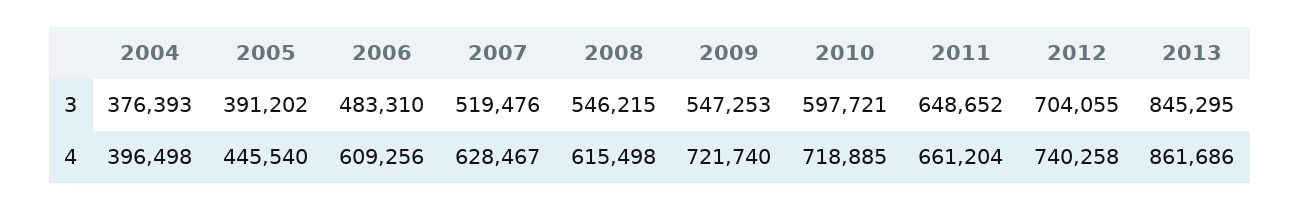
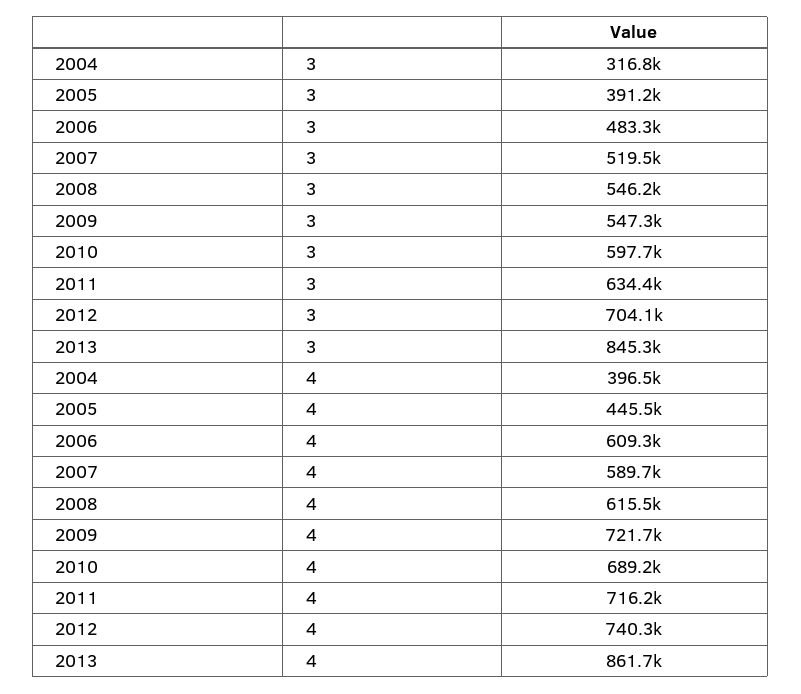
  {
    "2004": {
-     "3": 376393,
+     "3": 316800,
      "4": 396498
    },
    "2005": {
      "3": 391202,
      "4": 445540
    },
    "2006": {
      "3": 483310,
      "4": 609256
    },
    "2007": {
      "3": 519476,
-     "4": 628467
+     "4": 589700
    },
    "2008": {
      "3": 546215,
      "4": 615498
    },
    "2009": {
      "3": 547253,
      "4": 721740
    },
    "2010": {
      "3": 597721,
-     "4": 718885
+     "4": 689200
    },
    "2011": {
-     "3": 648652,
+     "3": 634400,
-     "4": 661204
+     "4": 716200
    },
    "2012": {
      "3": 704055,
      "4": 740258
    },
    "2013": {
      "3": 845295,
      "4": 861686
    }
  }

